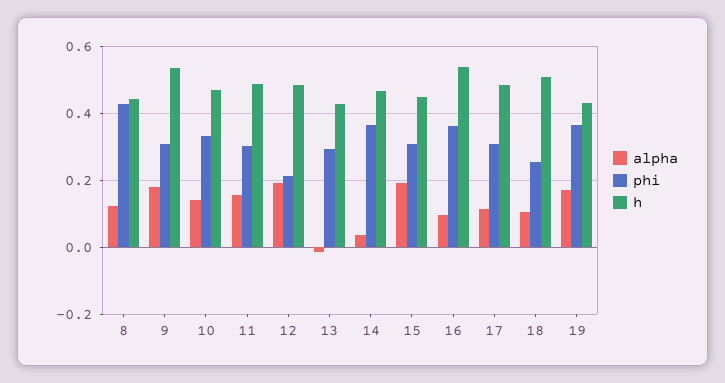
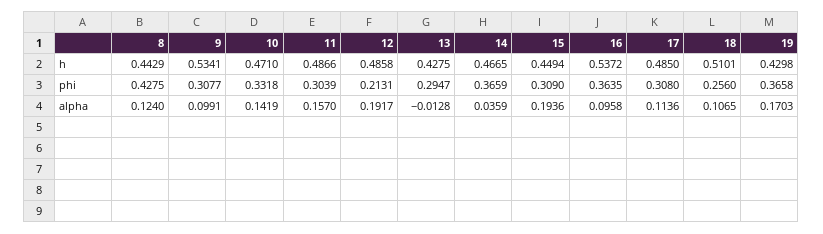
  {
    "alpha": {
      "8": 0.124,
-     "9": 0.18,
+     "9": 0.0991,
      "10": 0.1419,
      "11": 0.157,
      "12": 0.1917,
      "13": -0.0128,
      "14": 0.0359,
      "15": 0.1936,
      "16": 0.0958,
      "17": 0.1136,
      "18": 0.1065,
      "19": 0.1703
    },
    "phi": {
      "8": 0.4275,
      "9": 0.3077,
      "10": 0.3318,
      "11": 0.3039,
      "12": 0.2131,
      "13": 0.2947,
      "14": 0.3659,
      "15": 0.309,
      "16": 0.3635,
      "17": 0.308,
      "18": 0.256,
      "19": 0.3658
    },
    "h": {
      "8": 0.4429,
      "9": 0.5341,
      "10": 0.471,
      "11": 0.4866,
      "12": 0.4858,
      "13": 0.4275,
      "14": 0.4665,
      "15": 0.4494,
      "16": 0.5372,
      "17": 0.485,
      "18": 0.5101,
      "19": 0.4298
    }
  }

